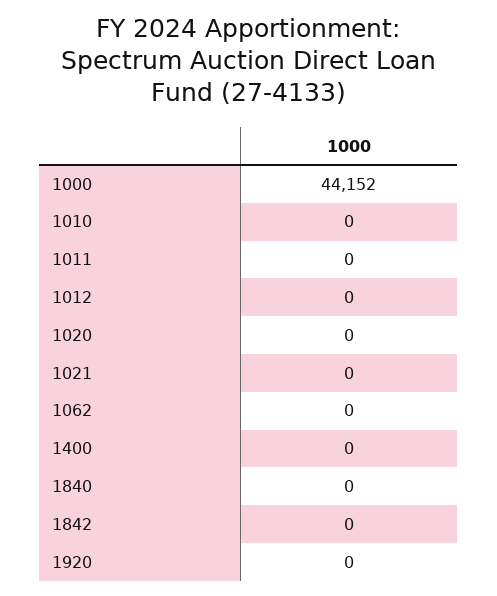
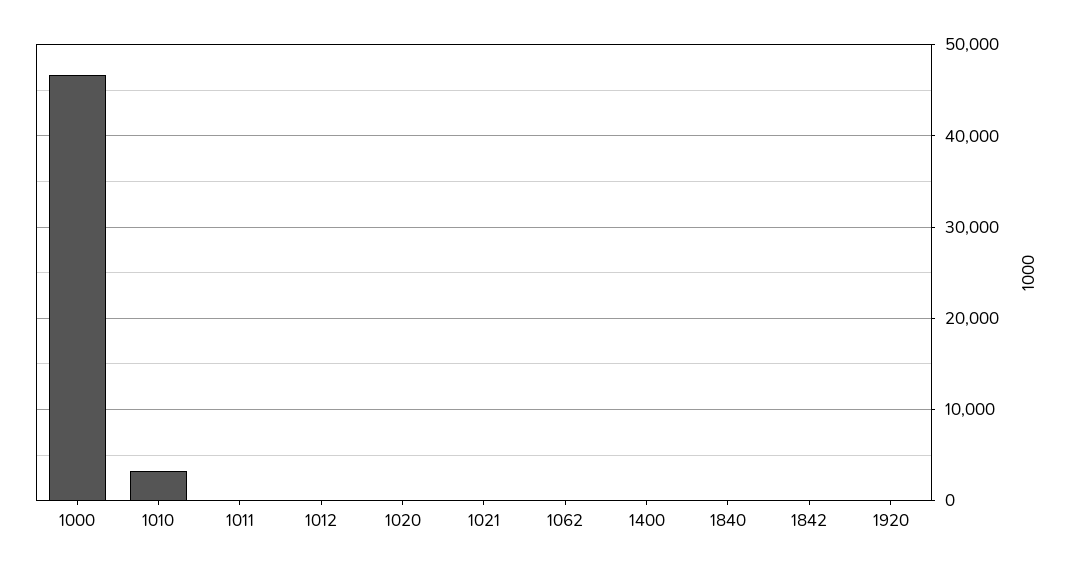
  {
-   "1000": 44152,
+   "1000": 47000,
-   "1010": 0,
+   "1010": 3000,
    "1011": 0,
    "1012": 0,
    "1020": 0,
    "1021": 0,
    "1062": 0,
    "1400": 0,
    "1840": 0,
    "1842": 0,
    "1920": 0
  }

